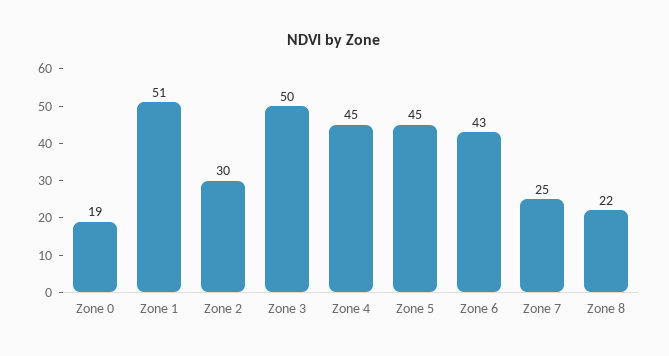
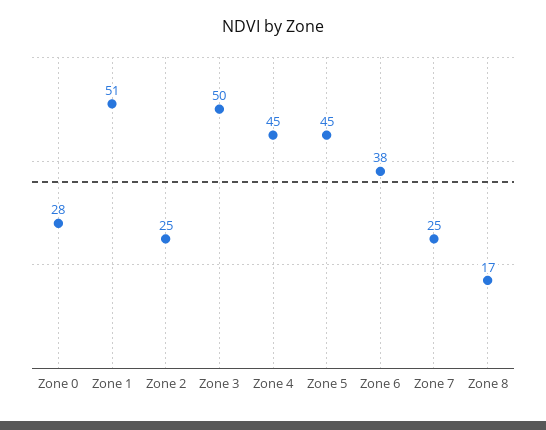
  {
-   "Zone 0": 19,
+   "Zone 0": 28,
    "Zone 1": 51,
-   "Zone 2": 30,
+   "Zone 2": 25,
    "Zone 3": 50,
    "Zone 4": 45,
    "Zone 5": 45,
-   "Zone 6": 43,
+   "Zone 6": 38,
    "Zone 7": 25,
-   "Zone 8": 22
+   "Zone 8": 17
  }

